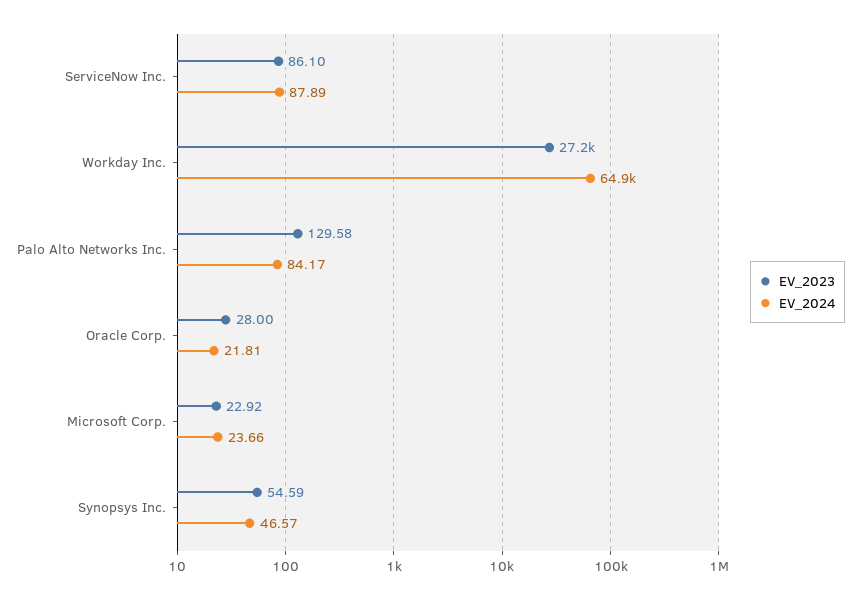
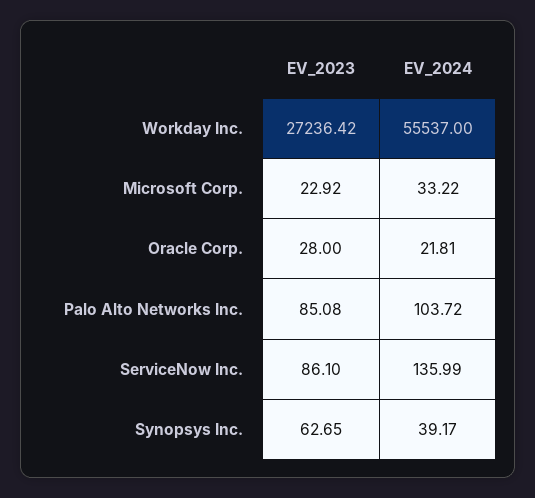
  {
    "EV_2023": {
      "ServiceNow Inc.": 86.1,
      "Workday Inc.": 27236.42,
-     "Palo Alto Networks Inc.": 129.58,
+     "Palo Alto Networks Inc.": 85.08,
      "Oracle Corp.": 28,
      "Microsoft Corp.": 22.92,
-     "Synopsys Inc.": 54.59
+     "Synopsys Inc.": 62.65
    },
    "EV_2024": {
-     "ServiceNow Inc.": 87.89,
+     "ServiceNow Inc.": 135.99,
-     "Workday Inc.": 64900,
+     "Workday Inc.": 55537,
-     "Palo Alto Networks Inc.": 84.17,
+     "Palo Alto Networks Inc.": 103.72,
      "Oracle Corp.": 21.81,
-     "Microsoft Corp.": 23.66,
+     "Microsoft Corp.": 33.22,
-     "Synopsys Inc.": 46.57
+     "Synopsys Inc.": 39.17
    }
  }

